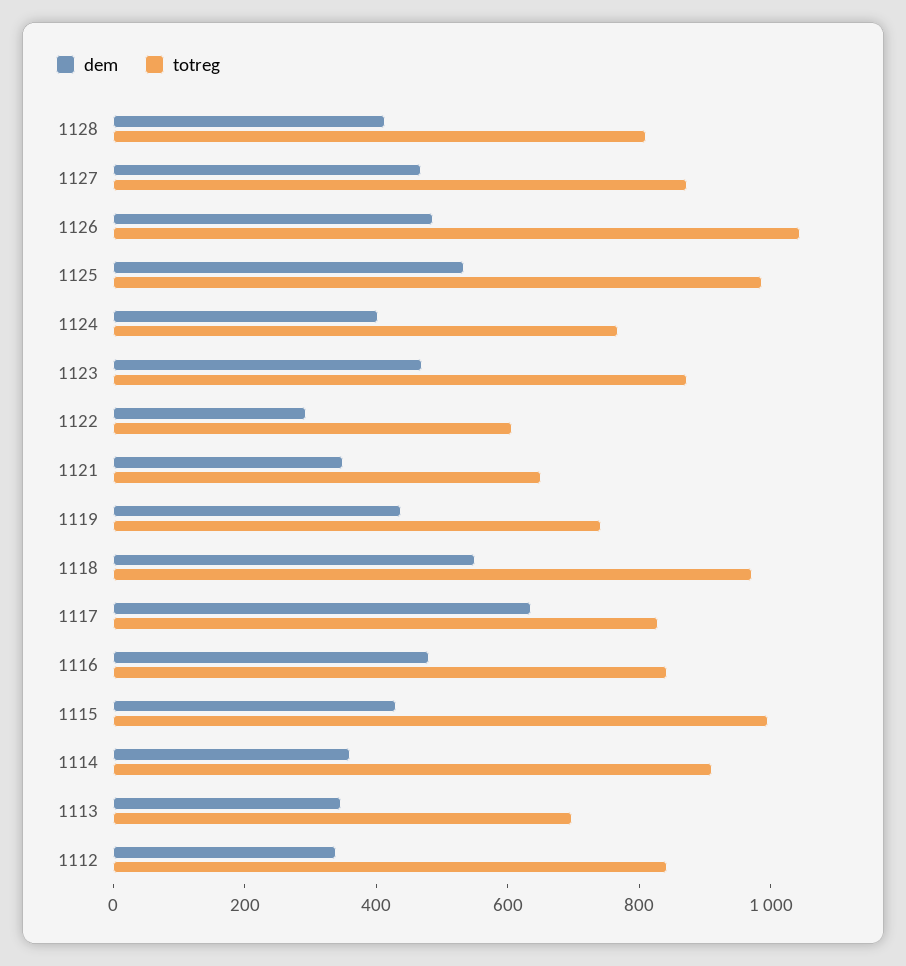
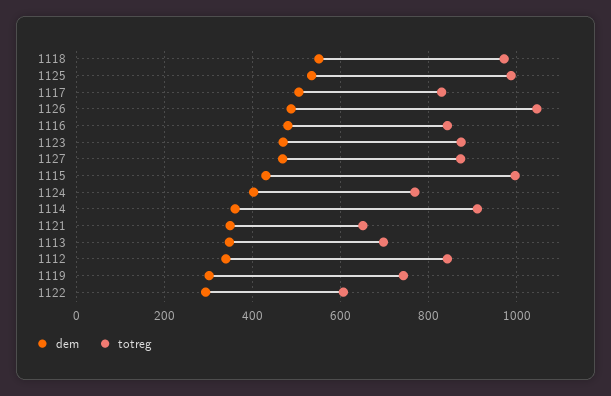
  {
    "dem": {
-     "1128": 400,
      "1127": 460,
      "1126": 480,
      "1125": 540,
      "1124": 400,
      "1123": 460,
      "1122": 300,
      "1121": 340,
-     "1119": 450,
+     "1119": 300,
      "1118": 560,
-     "1117": 650,
+     "1117": 500,
      "1116": 480,
      "1115": 440,
      "1114": 360,
      "1113": 340,
      "1112": 340
    },
    "totreg": {
-     "1128": 800,
      "1127": 880,
      "1126": 1040,
      "1125": 980,
      "1124": 760,
      "1123": 880,
      "1122": 600,
      "1121": 660,
      "1119": 740,
      "1118": 980,
      "1117": 820,
      "1116": 840,
      "1115": 1000,
      "1114": 920,
      "1113": 700,
      "1112": 840
    }
  }

